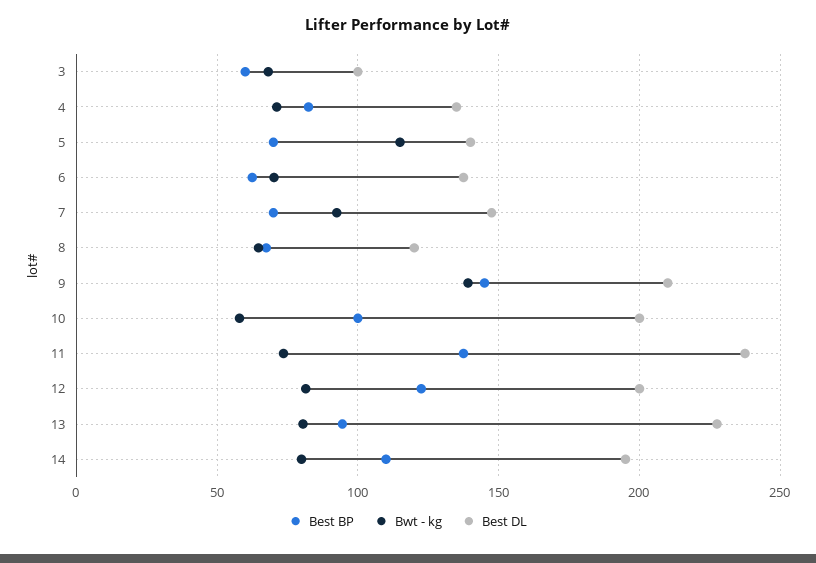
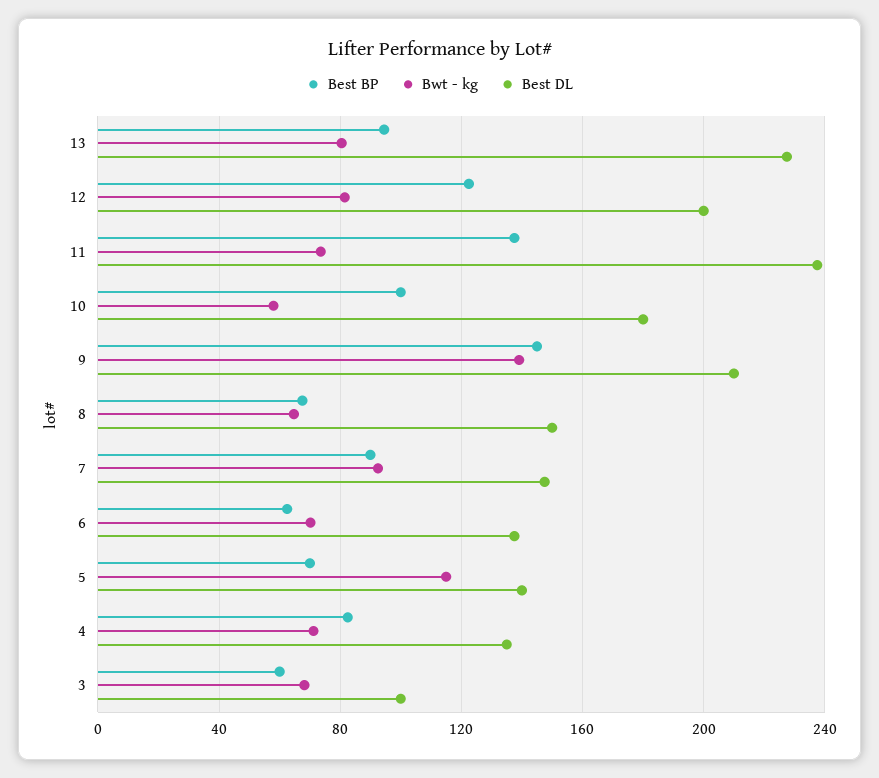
  {
    "Best BP": {
      "3": 60,
      "4": 85,
      "5": 70,
      "6": 65,
-     "7": 70,
+     "7": 90,
      "8": 70,
      "9": 145,
      "10": 100,
      "11": 140,
      "12": 125,
-     "13": 95,
+     "13": 95
-     "14": 110
    },
    "Bwt - kg": {
      "3": 70,
      "4": 70,
      "5": 115,
      "6": 70,
      "7": 95,
      "8": 65,
      "9": 140,
      "10": 60,
      "11": 75,
      "12": 80,
-     "13": 80,
+     "13": 80
-     "14": 80
    },
    "Best DL": {
      "3": 100,
      "4": 135,
      "5": 140,
      "6": 140,
      "7": 150,
-     "8": 120,
+     "8": 150,
      "9": 210,
-     "10": 200,
+     "10": 180,
      "11": 240,
      "12": 200,
-     "13": 230,
+     "13": 230
-     "14": 195
    }
  }

